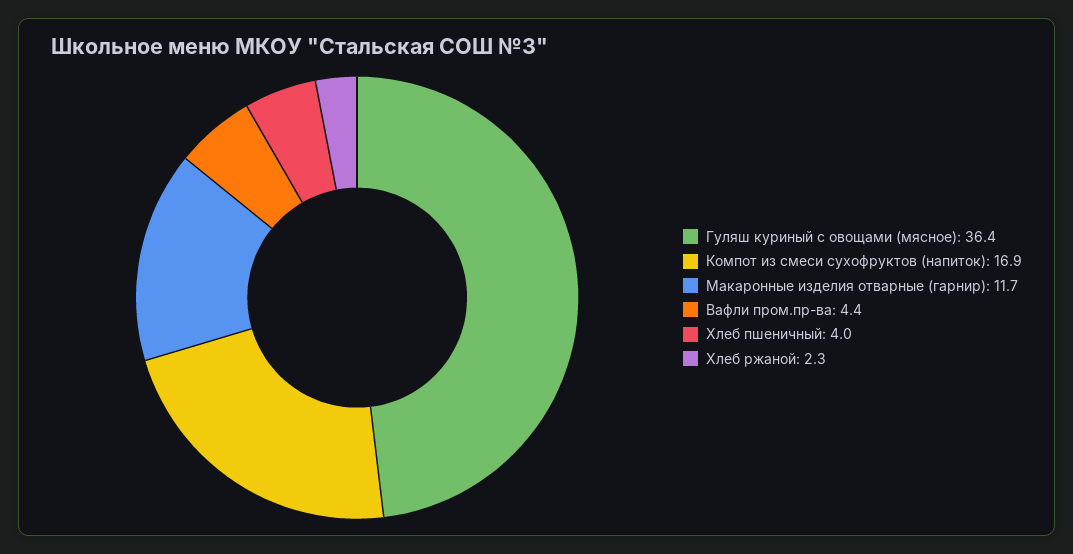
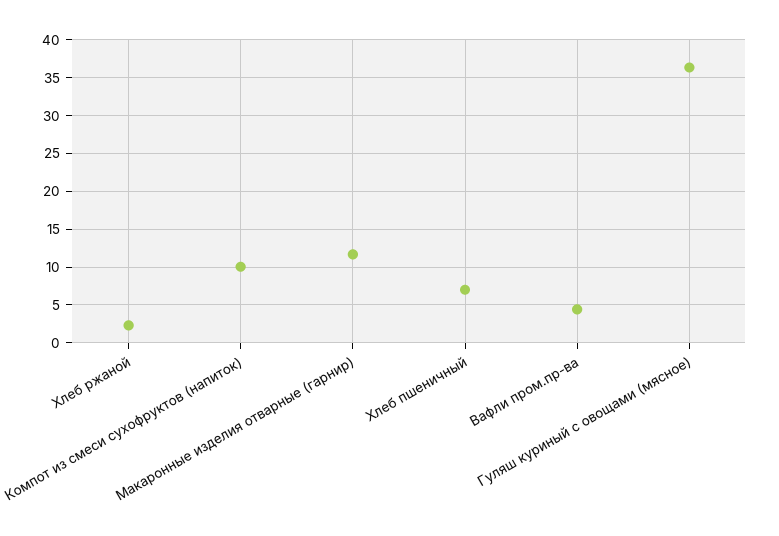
  {
    "Гуляш куриный с овощами (мясное)": 36.4,
-   "Компот из смеси сухофруктов (напиток)": 16.9,
+   "Компот из смеси сухофруктов (напиток)": 10,
    "Макаронные изделия отварные (гарнир)": 11.7,
    "Вафли пром.пр-ва": 4.4,
-   "Хлеб пшеничный": 4,
+   "Хлеб пшеничный": 7,
    "Хлеб ржаной": 2.3
  }

